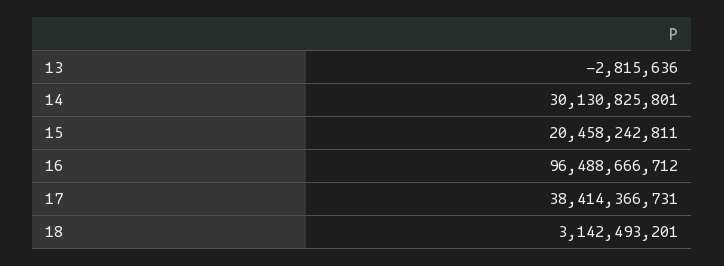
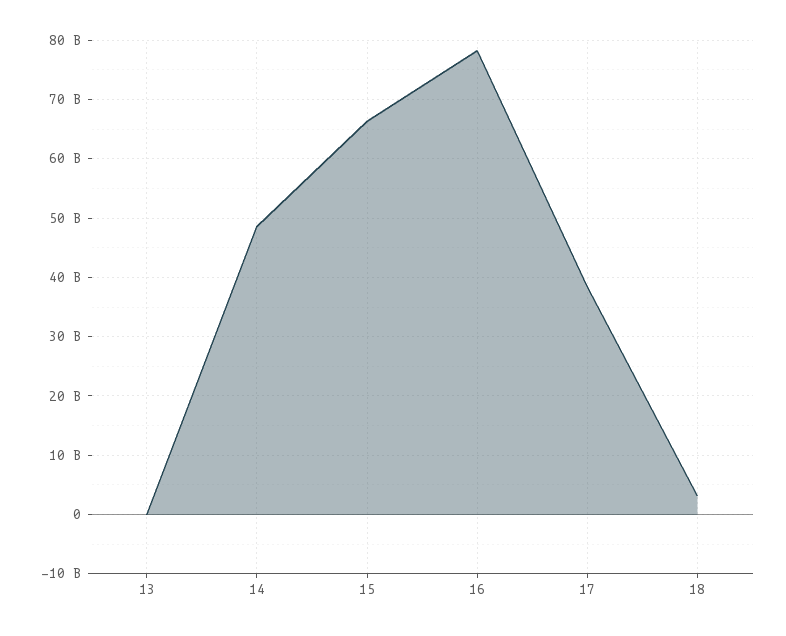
  {
    "13": -2815636,
-   "14": 30130825801,
+   "14": 48000000000,
-   "15": 20458242811,
+   "15": 66000000000,
-   "16": 96488666712,
+   "16": 78000000000,
    "17": 38414366731,
    "18": 3142493201
  }

